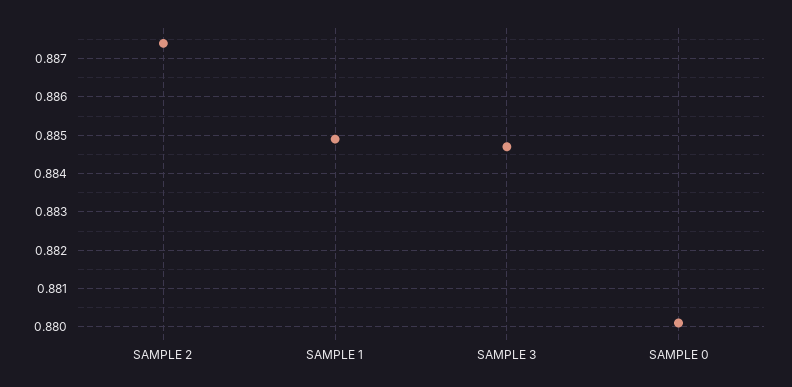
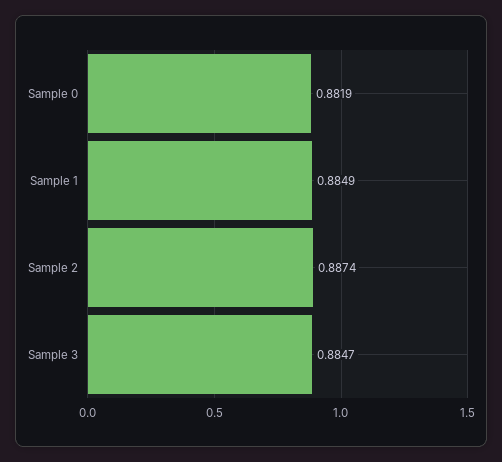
  {
    "SAMPLE 2": 0.8874,
    "SAMPLE 1": 0.8849,
    "SAMPLE 3": 0.8847,
-   "SAMPLE 0": 0.88
+   "SAMPLE 0": 0.8819
  }

